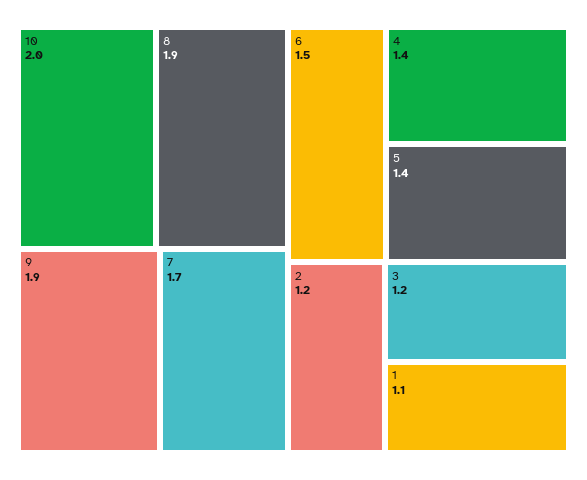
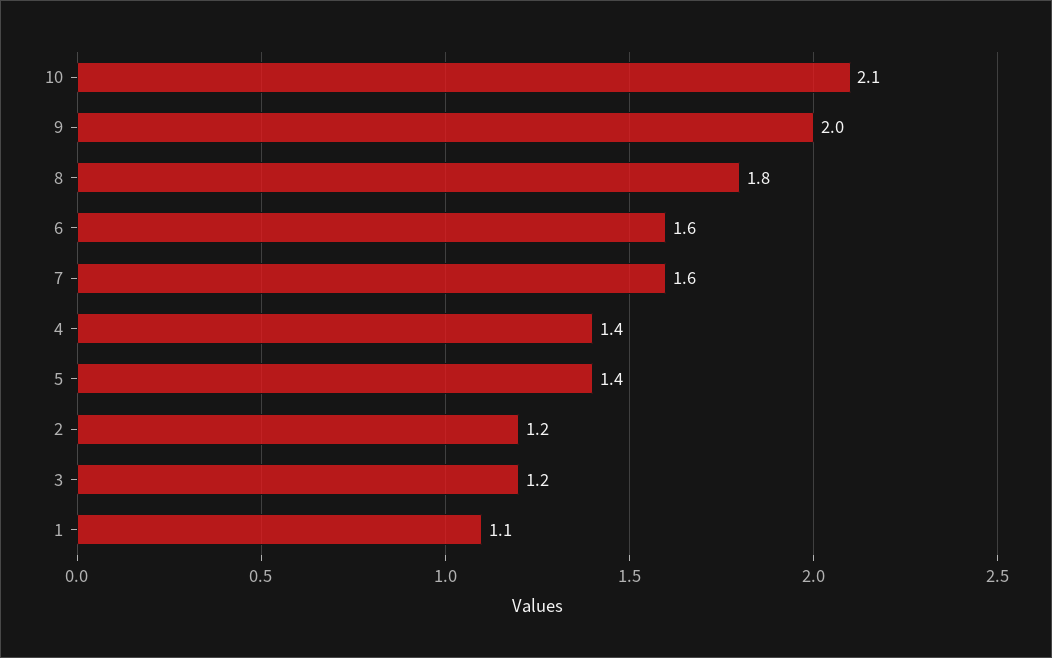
  {
-   "10": 2,
+   "10": 2.1,
-   "8": 1.9,
+   "8": 1.8,
-   "9": 1.9,
+   "9": 2,
-   "7": 1.7,
+   "7": 1.6,
-   "6": 1.5,
+   "6": 1.6,
    "4": 1.4,
    "5": 1.4,
    "2": 1.2,
    "3": 1.2,
    "1": 1.1
  }

